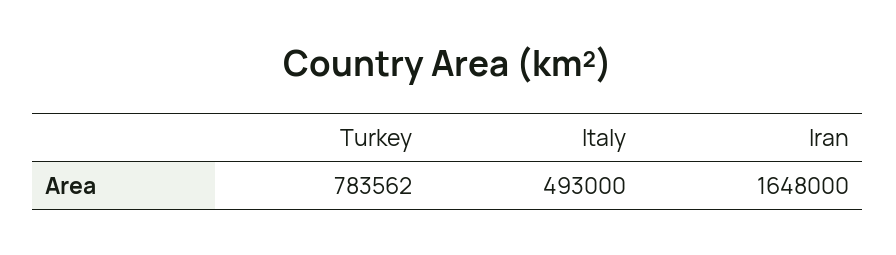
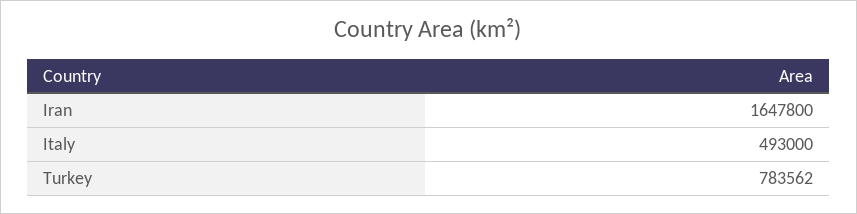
  {
    "Turkey": 783562,
    "Italy": 493000,
-   "Iran": 1648000
+   "Iran": 1647800
  }

